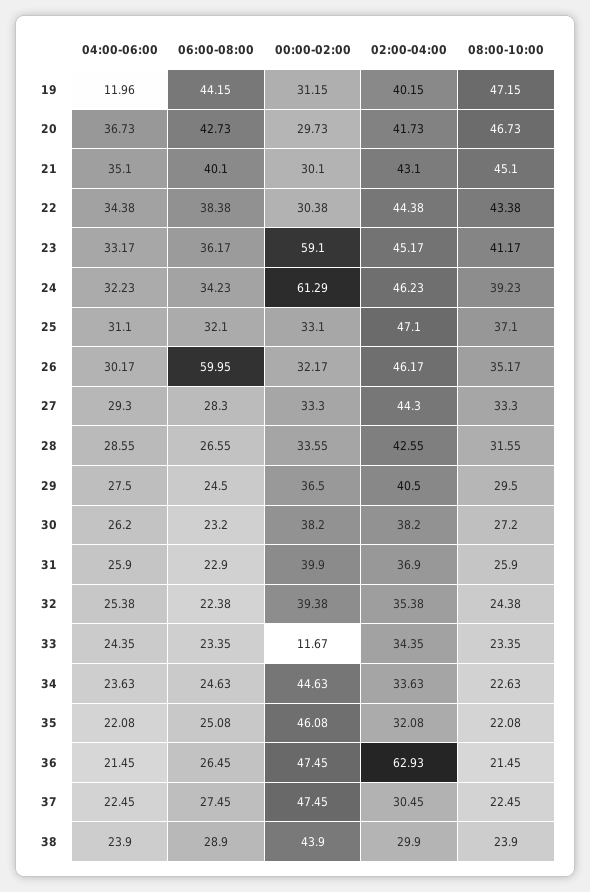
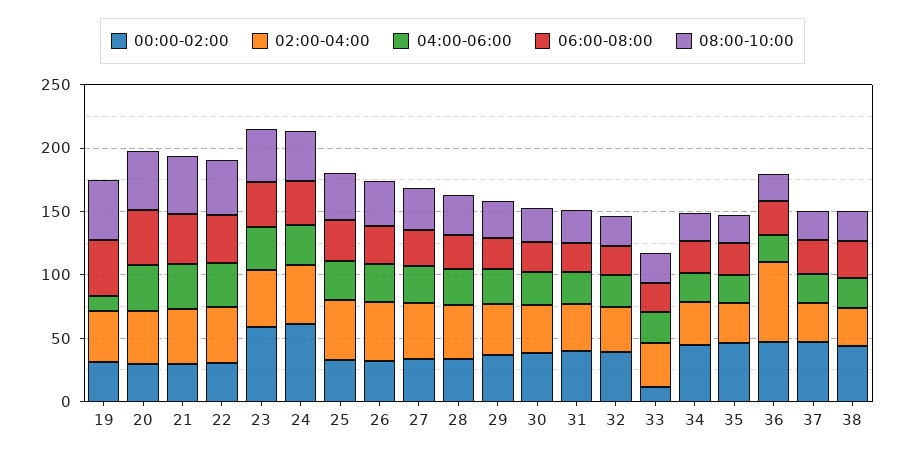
  {
    "04:00-06:00": {
      "19": 11.96,
      "20": 36.73,
      "21": 35.1,
      "22": 34.38,
      "23": 33.17,
      "24": 32.23,
      "25": 31.1,
      "26": 30.17,
      "27": 29.3,
      "28": 28.55,
      "29": 27.5,
      "30": 26.2,
      "31": 25.9,
      "32": 25.38,
      "33": 24.35,
      "34": 23.63,
      "35": 22.08,
      "36": 21.45,
      "37": 22.45,
      "38": 23.9
    },
    "06:00-08:00": {
      "19": 44.15,
      "20": 42.73,
      "21": 40.1,
      "22": 38.38,
      "23": 36.17,
      "24": 34.23,
      "25": 32.1,
-     "26": 59.95,
+     "26": 30,
      "27": 28.3,
      "28": 26.55,
      "29": 24.5,
      "30": 23.2,
      "31": 22.9,
      "32": 22.38,
      "33": 23.35,
      "34": 24.63,
      "35": 25.08,
      "36": 26.45,
      "37": 27.45,
      "38": 28.9
    },
    "00:00-02:00": {
      "19": 31.15,
      "20": 29.73,
      "21": 30.1,
      "22": 30.38,
      "23": 59.1,
      "24": 61.29,
      "25": 33.1,
      "26": 32.17,
      "27": 33.3,
      "28": 33.55,
      "29": 36.5,
      "30": 38.2,
      "31": 39.9,
      "32": 39.38,
      "33": 11.67,
      "34": 44.63,
      "35": 46.08,
      "36": 47.45,
      "37": 47.45,
      "38": 43.9
    },
    "02:00-04:00": {
      "19": 40.15,
      "20": 41.73,
      "21": 43.1,
      "22": 44.38,
      "23": 45.17,
      "24": 46.23,
      "25": 47.1,
      "26": 46.17,
      "27": 44.3,
      "28": 42.55,
      "29": 40.5,
      "30": 38.2,
      "31": 36.9,
      "32": 35.38,
      "33": 34.35,
      "34": 33.63,
      "35": 32.08,
      "36": 62.93,
      "37": 30.45,
      "38": 29.9
    },
    "08:00-10:00": {
      "19": 47.15,
      "20": 46.73,
      "21": 45.1,
      "22": 43.38,
      "23": 41.17,
      "24": 39.23,
      "25": 37.1,
      "26": 35.17,
      "27": 33.3,
      "28": 31.55,
      "29": 29.5,
      "30": 27.2,
      "31": 25.9,
      "32": 24.38,
      "33": 23.35,
      "34": 22.63,
      "35": 22.08,
      "36": 21.45,
      "37": 22.45,
      "38": 23.9
    }
  }

